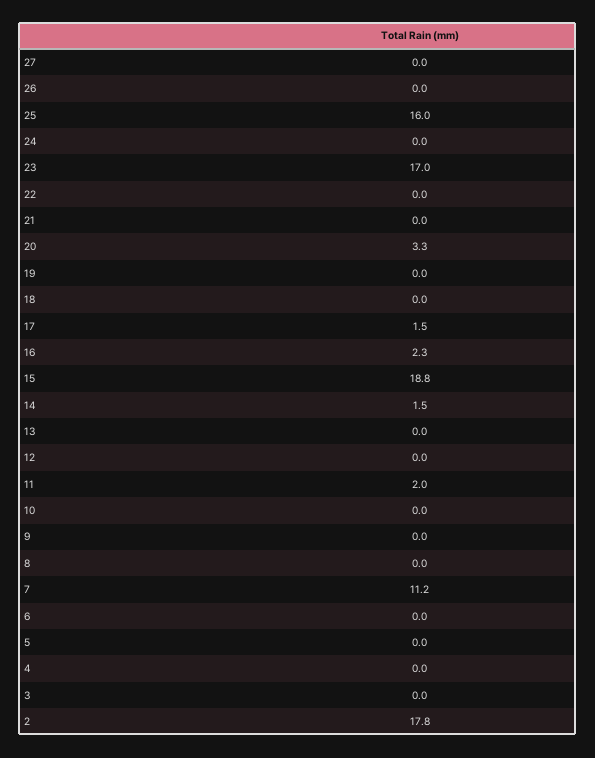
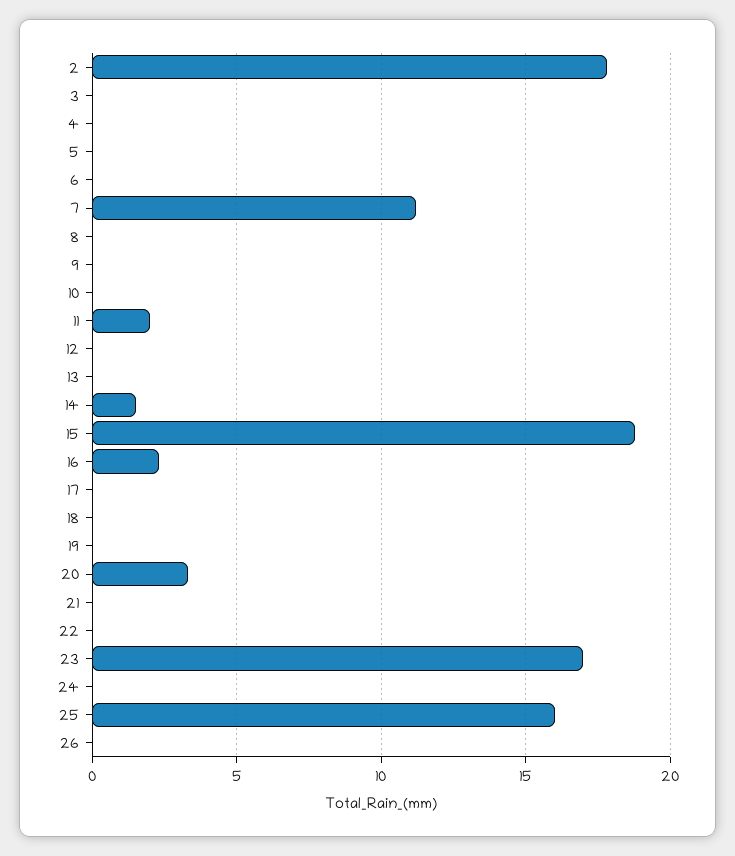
  {
-   "27": 0,
    "26": 0,
    "25": 16,
    "24": 0,
    "23": 17,
    "22": 0,
    "21": 0,
    "20": 3.3,
    "19": 0,
    "18": 0,
-   "17": 1.5,
+   "17": 0,
    "16": 2.3,
    "15": 18.8,
    "14": 1.5,
    "13": 0,
    "12": 0,
    "11": 2,
    "10": 0,
    "9": 0,
    "8": 0,
    "7": 11.2,
    "6": 0,
    "5": 0,
    "4": 0,
    "3": 0,
    "2": 17.8
  }

